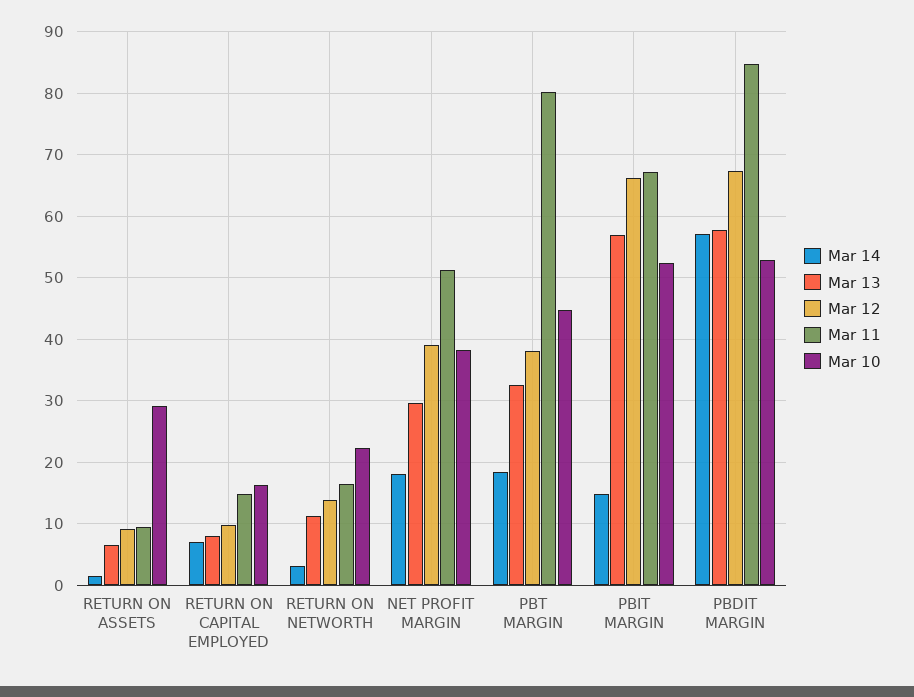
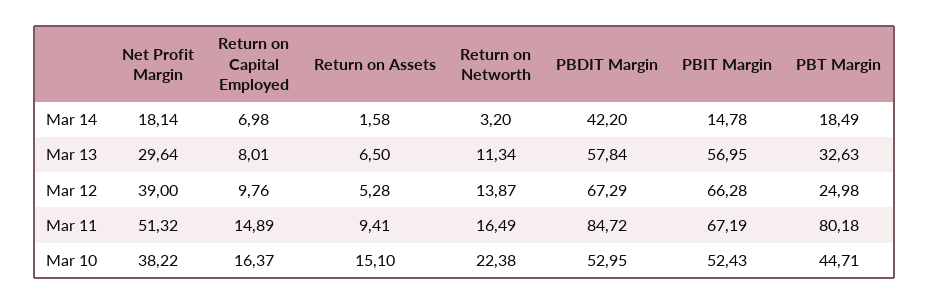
  {
    "Mar 14": {
      "RETURN ON ASSETS": 1.58,
      "RETURN ON CAPITAL EMPLOYED": 6.98,
      "RETURN ON NETWORTH": 3.2,
      "NET PROFIT MARGIN": 18.14,
      "PBT MARGIN": 18.49,
      "PBIT MARGIN": 14.78,
-     "PBDIT MARGIN": 57
+     "PBDIT MARGIN": 42.2
    },
    "Mar 13": {
      "RETURN ON ASSETS": 6.5,
      "RETURN ON CAPITAL EMPLOYED": 8.01,
      "RETURN ON NETWORTH": 11.34,
      "NET PROFIT MARGIN": 29.64,
      "PBT MARGIN": 32.63,
      "PBIT MARGIN": 56.95,
      "PBDIT MARGIN": 57.84
    },
    "Mar 12": {
-     "RETURN ON ASSETS": 9,
+     "RETURN ON ASSETS": 5.28,
      "RETURN ON CAPITAL EMPLOYED": 9.76,
      "RETURN ON NETWORTH": 13.87,
      "NET PROFIT MARGIN": 39,
-     "PBT MARGIN": 38,
+     "PBT MARGIN": 24.98,
      "PBIT MARGIN": 66.28,
      "PBDIT MARGIN": 67.29
    },
    "Mar 11": {
      "RETURN ON ASSETS": 9.41,
      "RETURN ON CAPITAL EMPLOYED": 14.89,
      "RETURN ON NETWORTH": 16.49,
      "NET PROFIT MARGIN": 51.32,
      "PBT MARGIN": 80.18,
      "PBIT MARGIN": 67.19,
      "PBDIT MARGIN": 84.72
    },
    "Mar 10": {
-     "RETURN ON ASSETS": 29,
+     "RETURN ON ASSETS": 15.1,
      "RETURN ON CAPITAL EMPLOYED": 16.37,
      "RETURN ON NETWORTH": 22.38,
      "NET PROFIT MARGIN": 38.22,
      "PBT MARGIN": 44.71,
      "PBIT MARGIN": 52.43,
      "PBDIT MARGIN": 52.95
    }
  }

